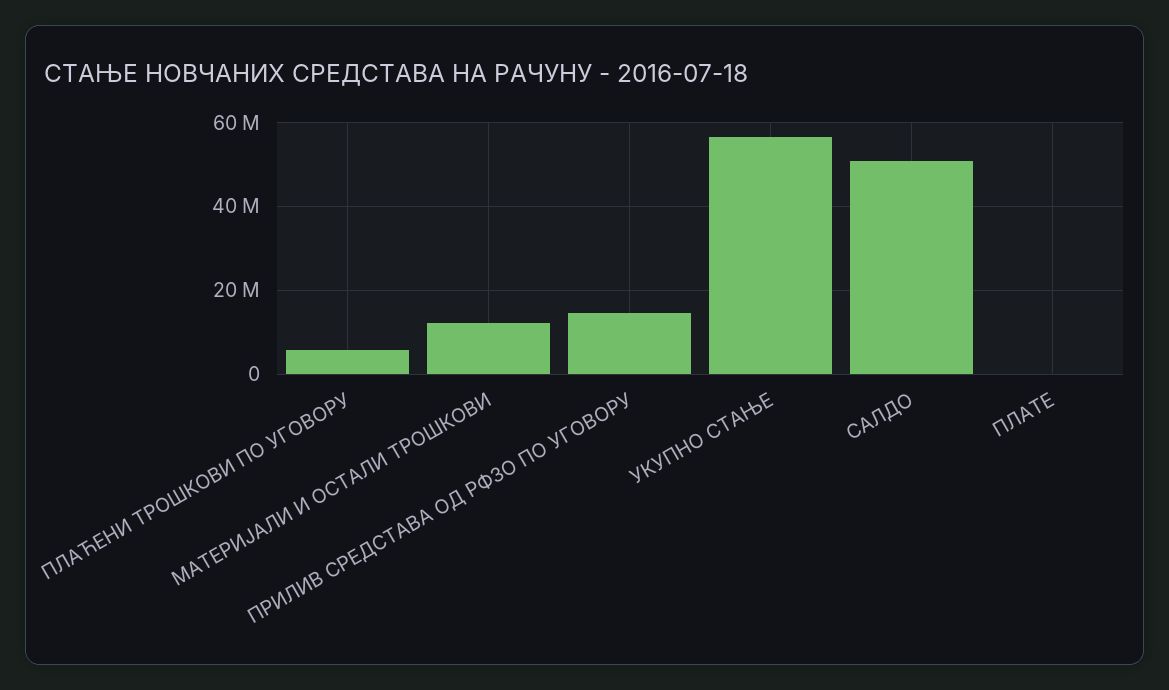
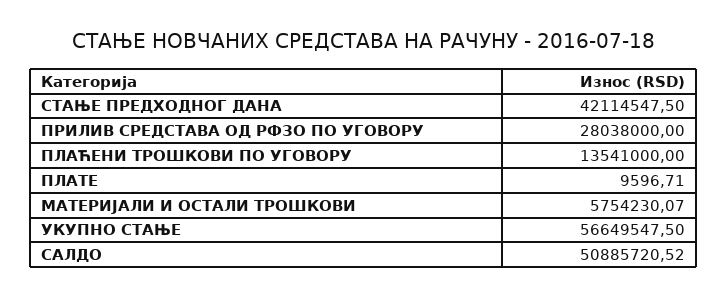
  {
-   "ПЛАЋЕНИ ТРОШКОВИ ПО УГОВОРУ": 6000000,
+   "ПЛАЋЕНИ ТРОШКОВИ ПО УГОВОРУ": 13541000,
-   "МАТЕРИЈАЛИ И ОСТАЛИ ТРОШКОВИ": 12000000,
+   "МАТЕРИЈАЛИ И ОСТАЛИ ТРОШКОВИ": 5754230.07,
-   "ПРИЛИВ СРЕДСТАВА ОД РФЗО ПО УГОВОРУ": 14000000,
+   "ПРИЛИВ СРЕДСТАВА ОД РФЗО ПО УГОВОРУ": 28038000,
    "УКУПНО СТАЊЕ": 56649547.5,
    "САЛДО": 50885720.52,
-   "ПЛАТЕ": 9596.71
+   "ПЛАТЕ": 9596.71,
+   "СТАЊЕ ПРЕДХОДНОГ ДАНА": 42114547.5
  }

